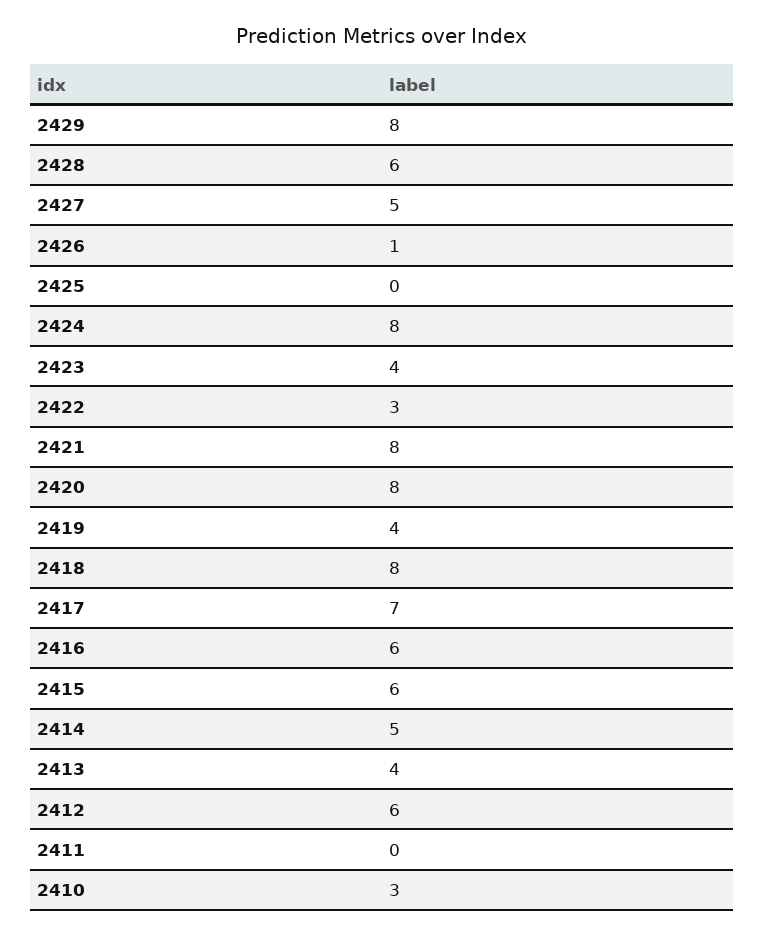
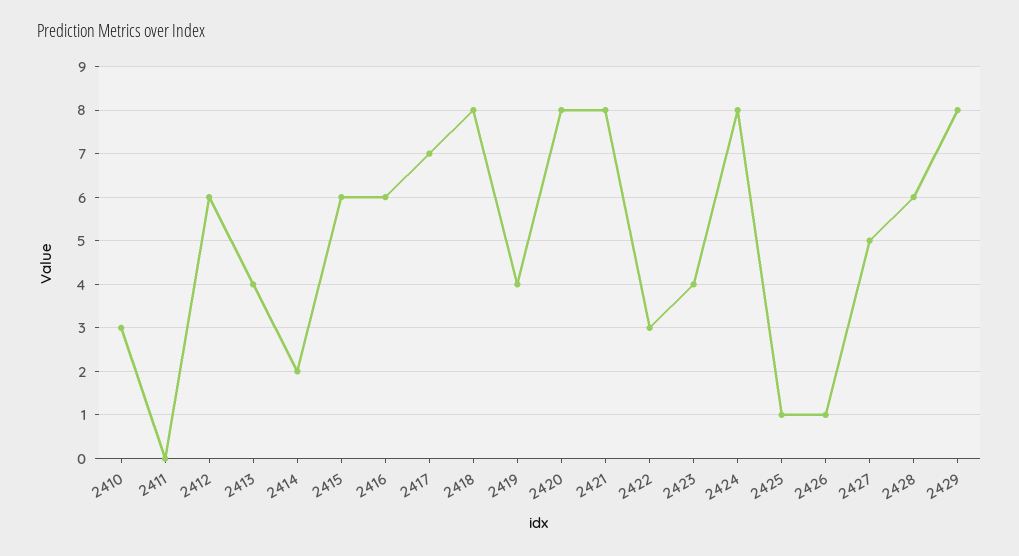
  {
    "2429": 8,
    "2428": 6,
    "2427": 5,
    "2426": 1,
-   "2425": 0,
+   "2425": 1,
    "2424": 8,
    "2423": 4,
    "2422": 3,
    "2421": 8,
    "2420": 8,
    "2419": 4,
    "2418": 8,
    "2417": 7,
    "2416": 6,
    "2415": 6,
-   "2414": 5,
+   "2414": 2,
    "2413": 4,
    "2412": 6,
    "2411": 0,
    "2410": 3
  }

